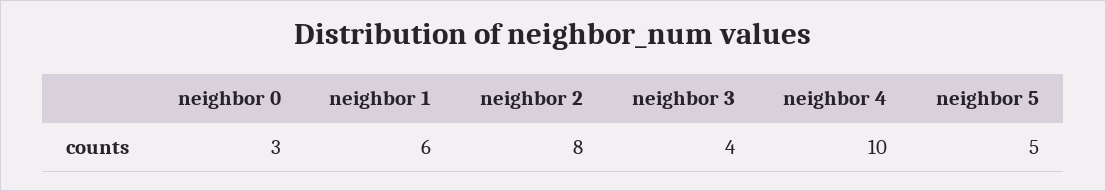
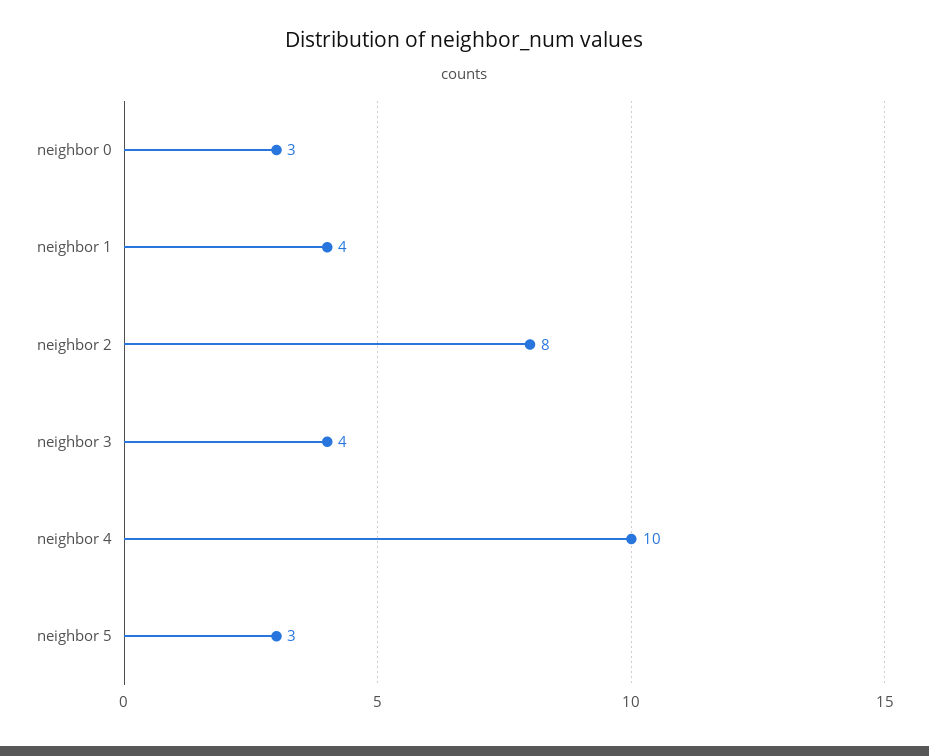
  {
    "neighbor 0": 3,
-   "neighbor 1": 6,
+   "neighbor 1": 4,
    "neighbor 2": 8,
    "neighbor 3": 4,
    "neighbor 4": 10,
-   "neighbor 5": 5
+   "neighbor 5": 3
  }

